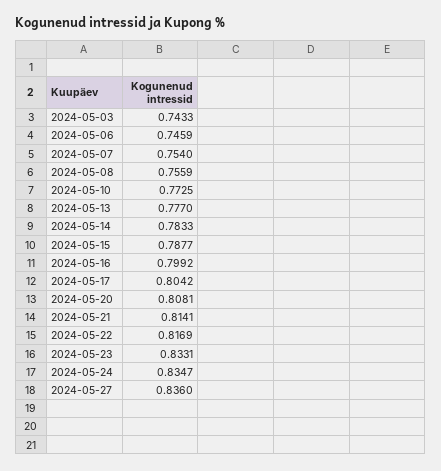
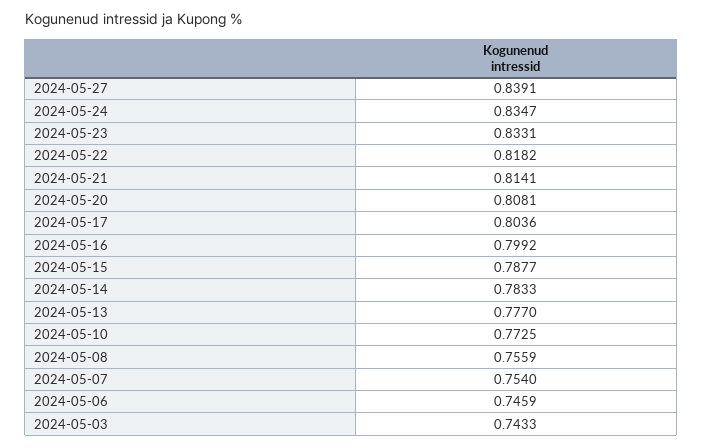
  {
    "2024-05-03": 0.7433,
    "2024-05-06": 0.7459,
    "2024-05-07": 0.754,
    "2024-05-08": 0.7559,
    "2024-05-10": 0.7725,
    "2024-05-13": 0.777,
    "2024-05-14": 0.7833,
    "2024-05-15": 0.7877,
    "2024-05-16": 0.7992,
-   "2024-05-17": 0.8042,
+   "2024-05-17": 0.8036,
    "2024-05-20": 0.8081,
    "2024-05-21": 0.8141,
-   "2024-05-22": 0.8169,
+   "2024-05-22": 0.8182,
    "2024-05-23": 0.8331,
    "2024-05-24": 0.8347,
-   "2024-05-27": 0.836
+   "2024-05-27": 0.8391
  }

